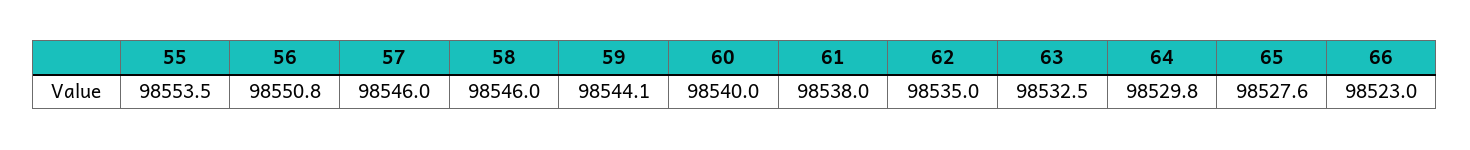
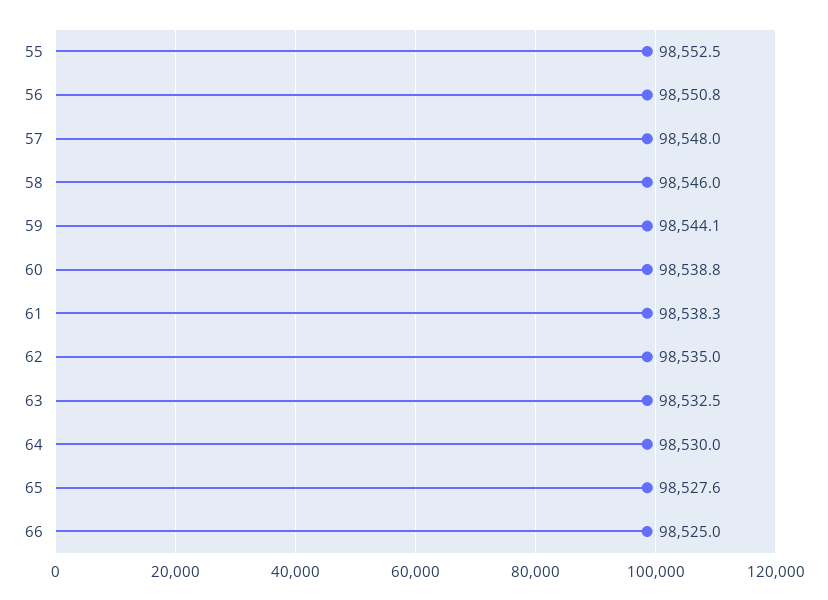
  {
-   "55": 98553.5,
+   "55": 98552.5,
    "56": 98550.8,
-   "57": 98546,
+   "57": 98548,
    "58": 98546,
    "59": 98544.1,
-   "60": 98540,
+   "60": 98538.8,
-   "61": 98538,
+   "61": 98538.3,
    "62": 98535,
    "63": 98532.5,
-   "64": 98529.8,
+   "64": 98530,
    "65": 98527.6,
-   "66": 98523
+   "66": 98525
  }

